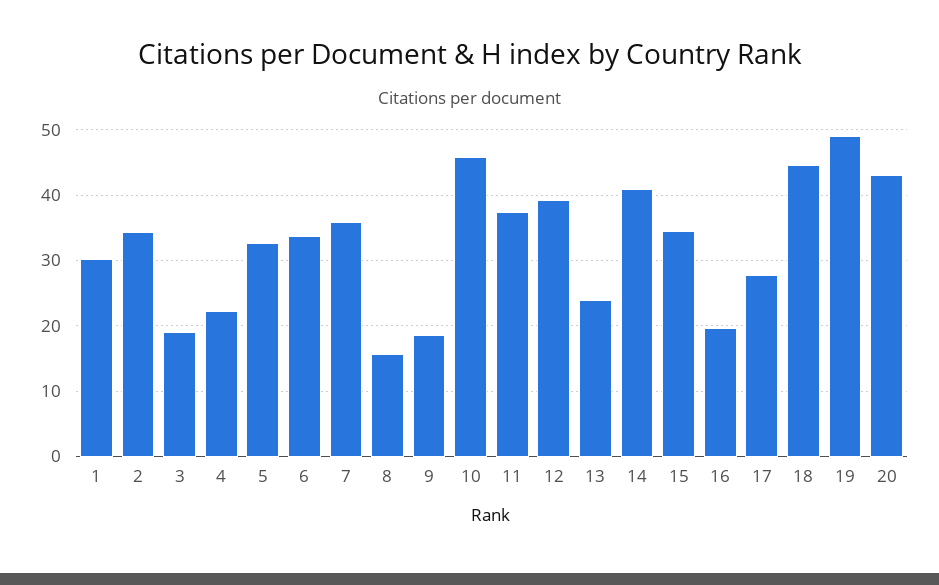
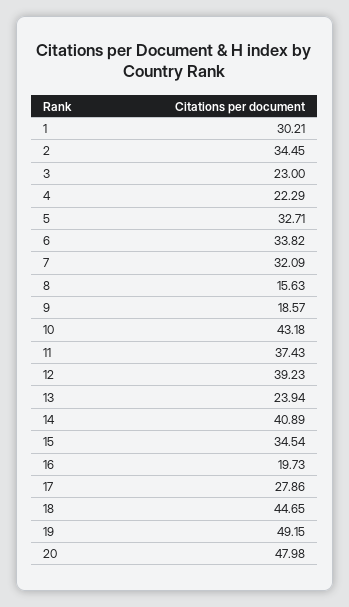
  {
    "1": 30.21,
    "2": 34.45,
-   "3": 19,
+   "3": 23,
    "4": 22.29,
    "5": 32.71,
    "6": 33.82,
-   "7": 36,
+   "7": 32.09,
    "8": 15.63,
    "9": 18.57,
-   "10": 46,
+   "10": 43.18,
    "11": 37.43,
    "12": 39.23,
    "13": 23.94,
    "14": 40.89,
    "15": 34.54,
    "16": 19.73,
    "17": 27.86,
    "18": 44.65,
    "19": 49.15,
-   "20": 43
+   "20": 47.98
  }

